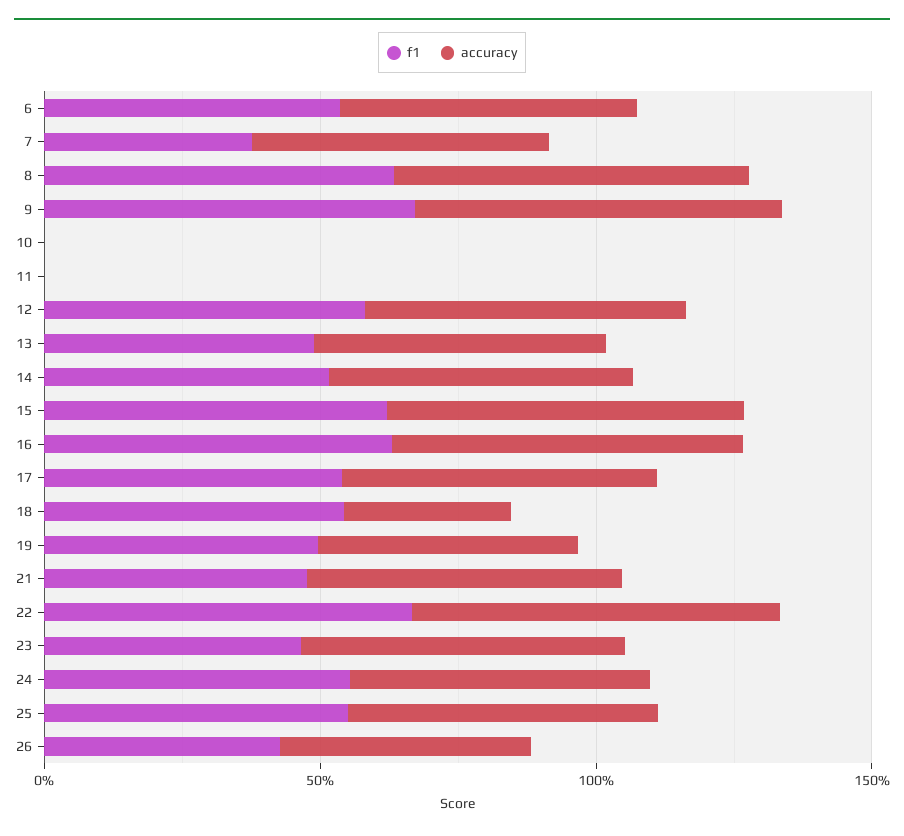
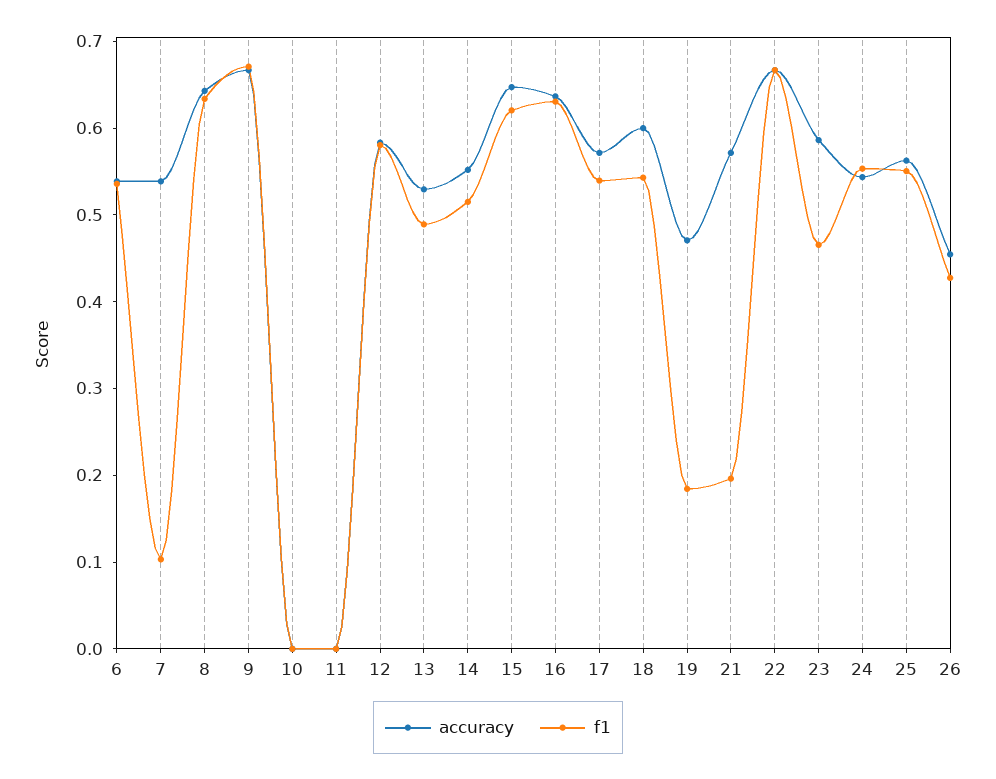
  {
    "f1": {
      "6": 0.54,
-     "7": 0.4,
+     "7": 0.1,
      "8": 0.64,
      "9": 0.68,
      "10": 0,
      "11": 0,
      "12": 0.58,
      "13": 0.48,
      "14": 0.52,
      "15": 0.62,
      "16": 0.64,
      "17": 0.54,
      "18": 0.54,
-     "19": 0.5,
+     "19": 0.18,
-     "21": 0.5,
+     "21": 0.2,
      "22": 0.66,
      "23": 0.46,
      "24": 0.56,
      "25": 0.56,
      "26": 0.42
    },
    "accuracy": {
      "6": 0.54,
      "7": 0.54,
      "8": 0.64,
      "9": 0.66,
      "10": 0,
      "11": 0,
      "12": 0.58,
      "13": 0.52,
      "14": 0.56,
      "15": 0.64,
      "16": 0.64,
      "17": 0.58,
-     "18": 0.3,
+     "18": 0.6,
      "19": 0.48,
      "21": 0.58,
      "22": 0.66,
      "23": 0.58,
      "24": 0.54,
      "25": 0.56,
      "26": 0.46
    }
  }

